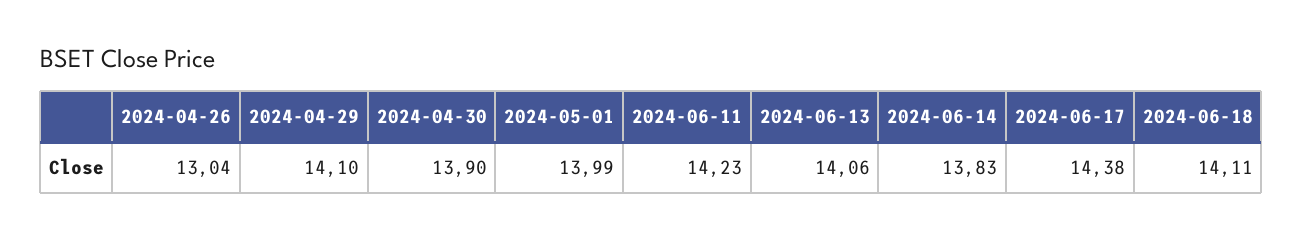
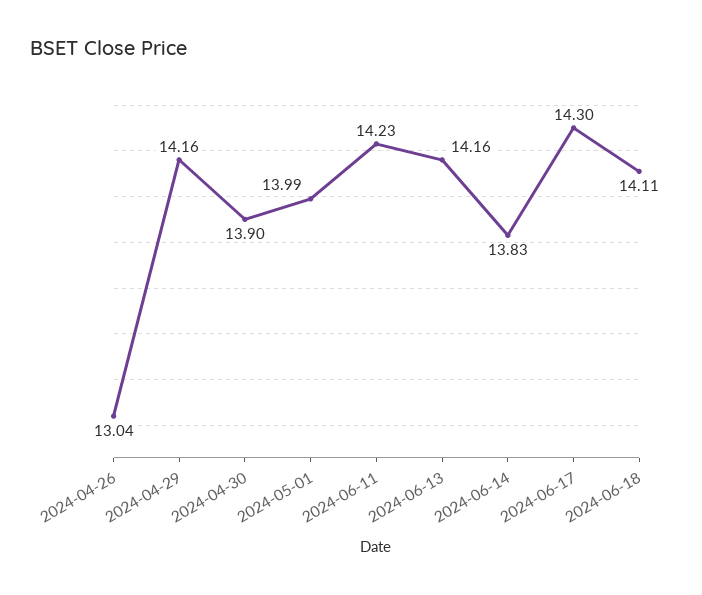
  {
    "2024-04-26": 13.04,
-   "2024-04-29": 14.1,
+   "2024-04-29": 14.16,
    "2024-04-30": 13.9,
    "2024-05-01": 13.99,
    "2024-06-11": 14.23,
-   "2024-06-13": 14.06,
+   "2024-06-13": 14.16,
    "2024-06-14": 13.83,
-   "2024-06-17": 14.38,
+   "2024-06-17": 14.3,
    "2024-06-18": 14.11
  }

